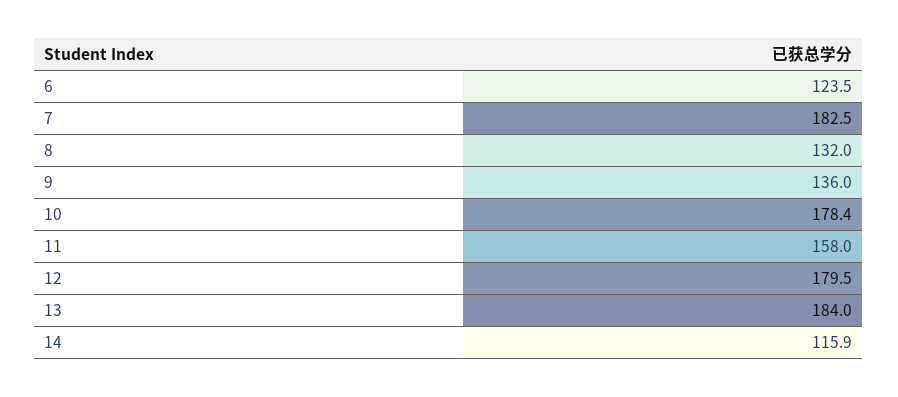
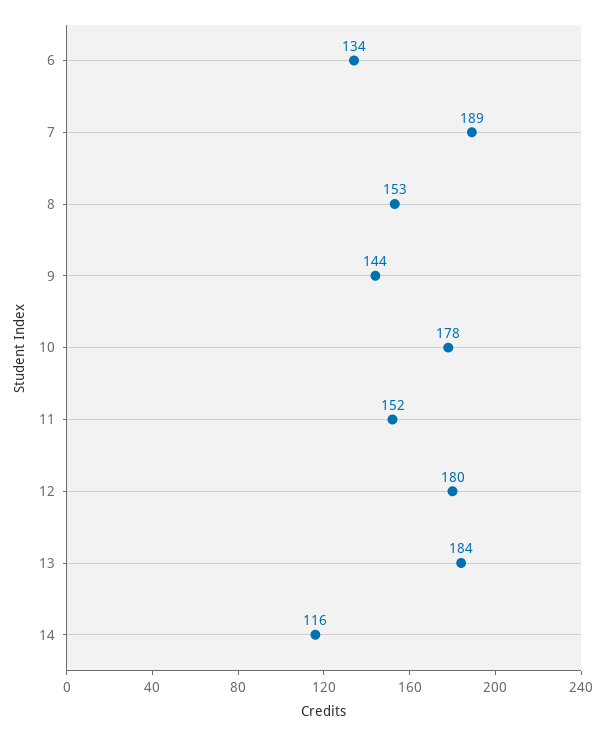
  {
-   "6": 123.5,
+   "6": 134,
-   "7": 182.5,
+   "7": 189,
-   "8": 132,
+   "8": 153,
-   "9": 136,
+   "9": 144,
    "10": 178.4,
-   "11": 158,
+   "11": 152,
    "12": 179.5,
    "13": 184,
    "14": 115.9
  }

